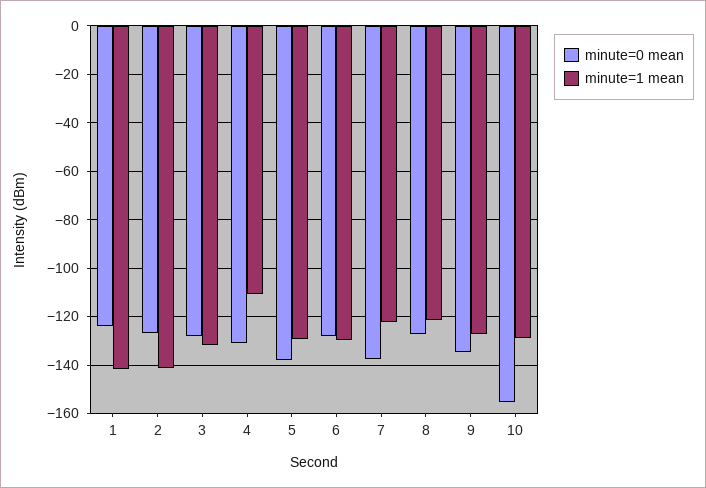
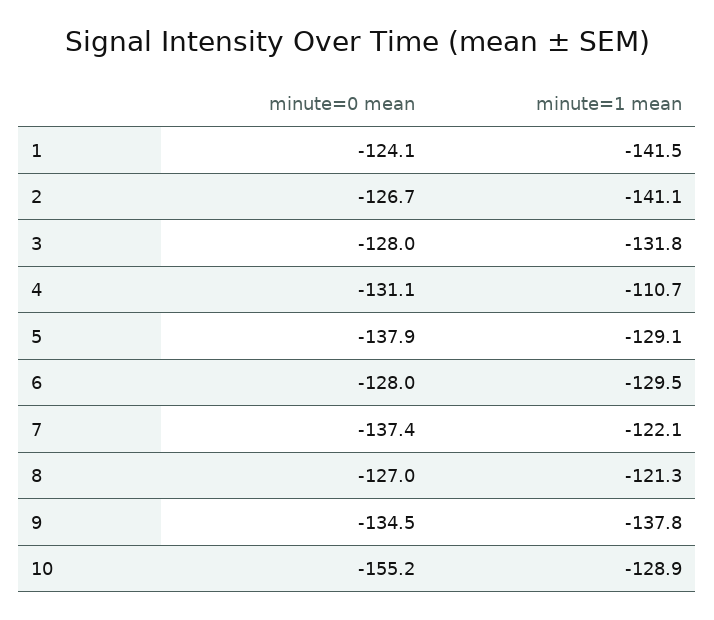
  {
    "minute=0 mean": {
      "1": -124.1,
      "2": -126.7,
      "3": -128,
      "4": -131.1,
      "5": -137.9,
      "6": -128,
      "7": -137.4,
      "8": -127,
      "9": -134.5,
      "10": -155.2
    },
    "minute=1 mean": {
      "1": -141.5,
      "2": -141.1,
      "3": -131.8,
      "4": -110.7,
      "5": -129.1,
      "6": -129.5,
      "7": -122.1,
      "8": -121.3,
-     "9": -127.5,
+     "9": -137.8,
      "10": -128.9
    }
  }

